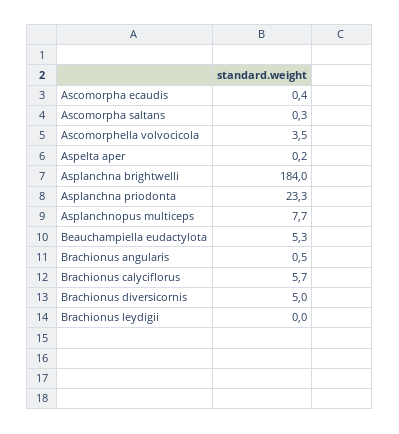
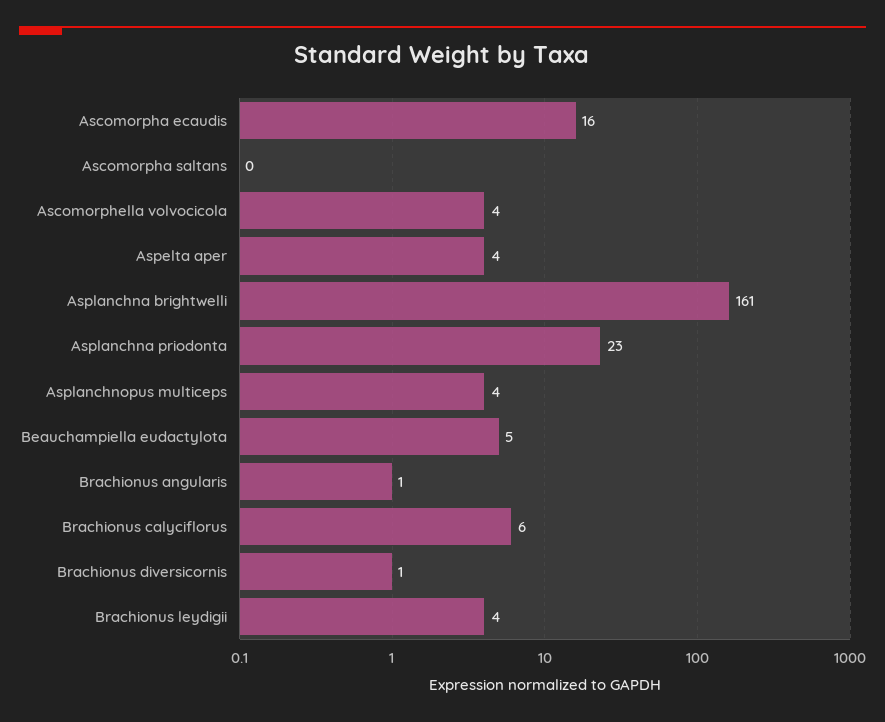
  {
-   "Ascomorpha ecaudis": 0.4,
+   "Ascomorpha ecaudis": 16,
    "Ascomorpha saltans": 0.3,
    "Ascomorphella volvocicola": 3.5,
-   "Aspelta aper": 0.2,
+   "Aspelta aper": 4,
-   "Asplanchna brightwelli": 184,
+   "Asplanchna brightwelli": 161,
    "Asplanchna priodonta": 23.3,
-   "Asplanchnopus multiceps": 7.7,
+   "Asplanchnopus multiceps": 4,
    "Beauchampiella eudactylota": 5.3,
    "Brachionus angularis": 0.5,
    "Brachionus calyciflorus": 5.7,
-   "Brachionus diversicornis": 5,
+   "Brachionus diversicornis": 1,
-   "Brachionus leydigii": 0
+   "Brachionus leydigii": 4
  }

